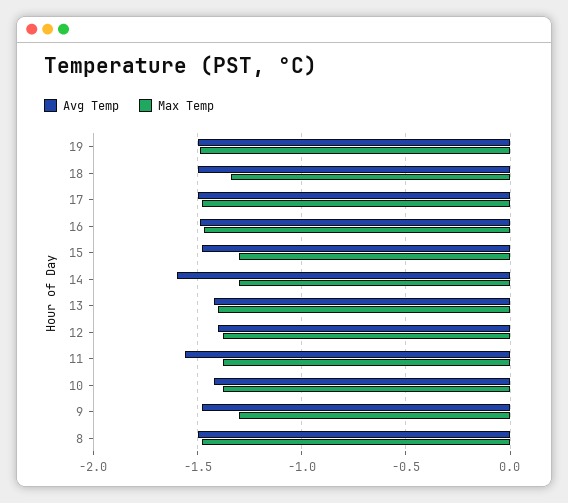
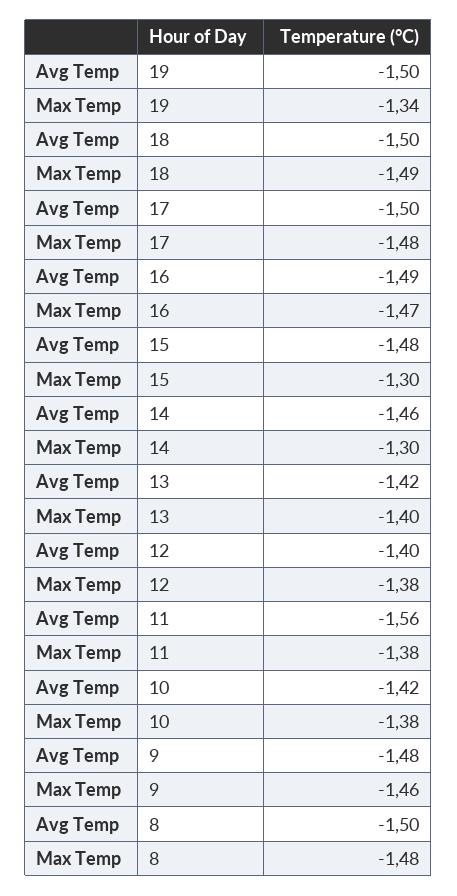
  {
    "Avg Temp": {
      "19": -1.5,
      "18": -1.5,
      "17": -1.5,
      "16": -1.49,
      "15": -1.48,
-     "14": -1.6,
+     "14": -1.46,
      "13": -1.42,
      "12": -1.4,
      "11": -1.56,
      "10": -1.42,
      "9": -1.48,
      "8": -1.5
    },
    "Max Temp": {
-     "19": -1.5,
+     "19": -1.34,
-     "18": -1.35,
+     "18": -1.49,
      "17": -1.48,
      "16": -1.47,
      "15": -1.3,
      "14": -1.3,
      "13": -1.4,
      "12": -1.38,
      "11": -1.38,
      "10": -1.38,
-     "9": -1.3,
+     "9": -1.46,
      "8": -1.48
    }
  }

